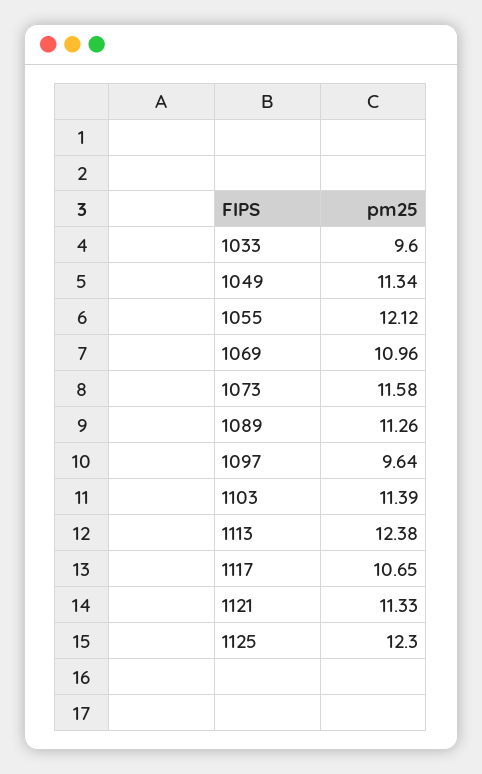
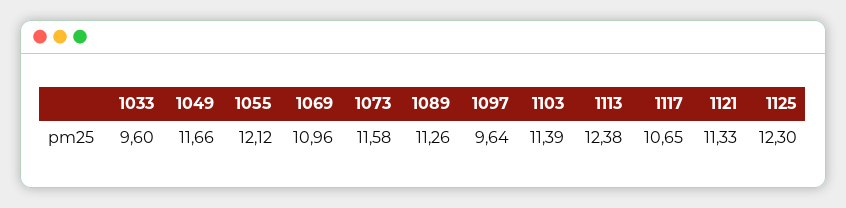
  {
    "1033": 9.6,
-   "1049": 11.34,
+   "1049": 11.66,
    "1055": 12.12,
    "1069": 10.96,
    "1073": 11.58,
    "1089": 11.26,
    "1097": 9.64,
    "1103": 11.39,
    "1113": 12.38,
    "1117": 10.65,
    "1121": 11.33,
    "1125": 12.3
  }

